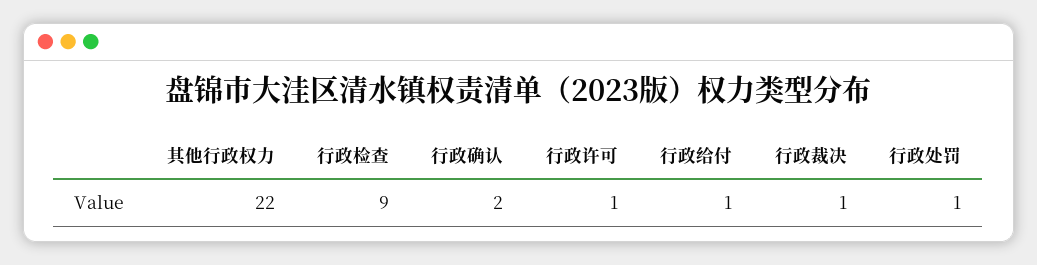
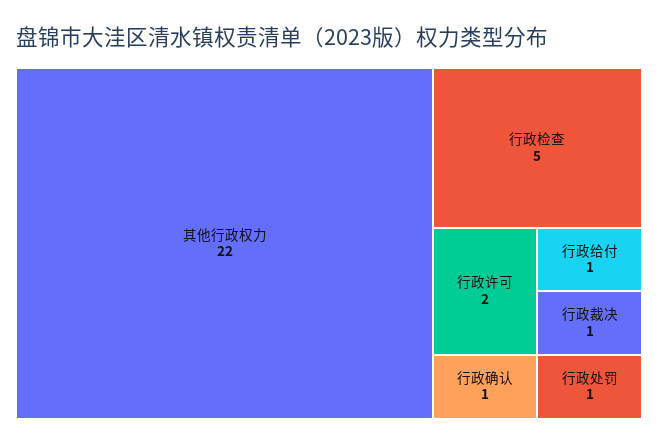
  {
    "其他行政权力": 22,
-   "行政检查": 9,
+   "行政检查": 5,
-   "行政确认": 2,
+   "行政确认": 1,
-   "行政许可": 1,
+   "行政许可": 2,
    "行政给付": 1,
    "行政裁决": 1,
    "行政处罚": 1
  }

